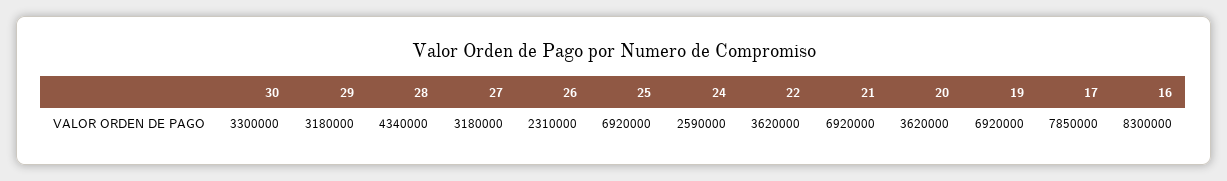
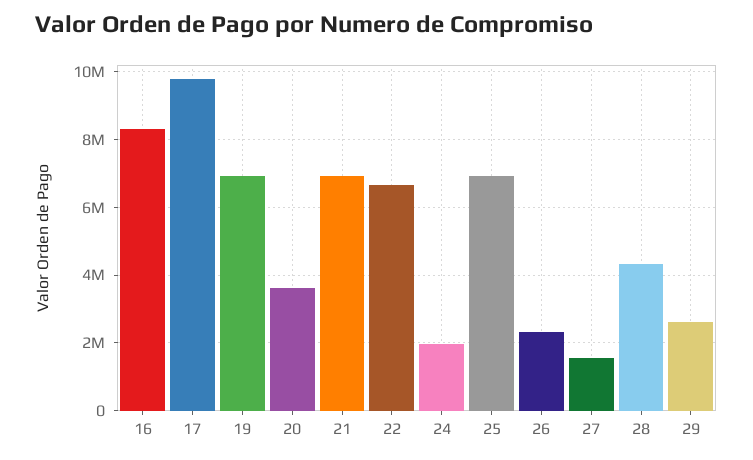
  {
-   "30": 3300000,
-   "29": 3180000,
+   "29": 2600000,
    "28": 4340000,
-   "27": 3180000,
+   "27": 1600000,
    "26": 2310000,
    "25": 6920000,
-   "24": 2590000,
+   "24": 2000000,
-   "22": 3620000,
+   "22": 6600000,
    "21": 6920000,
    "20": 3620000,
    "19": 6920000,
-   "17": 7850000,
+   "17": 9800000,
    "16": 8300000
  }

